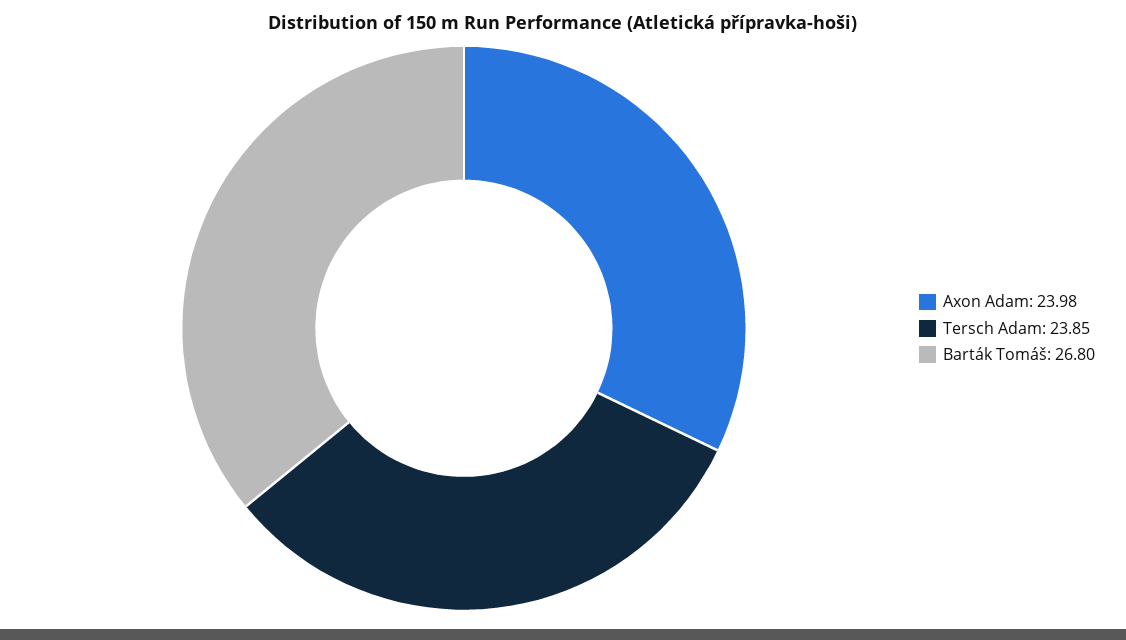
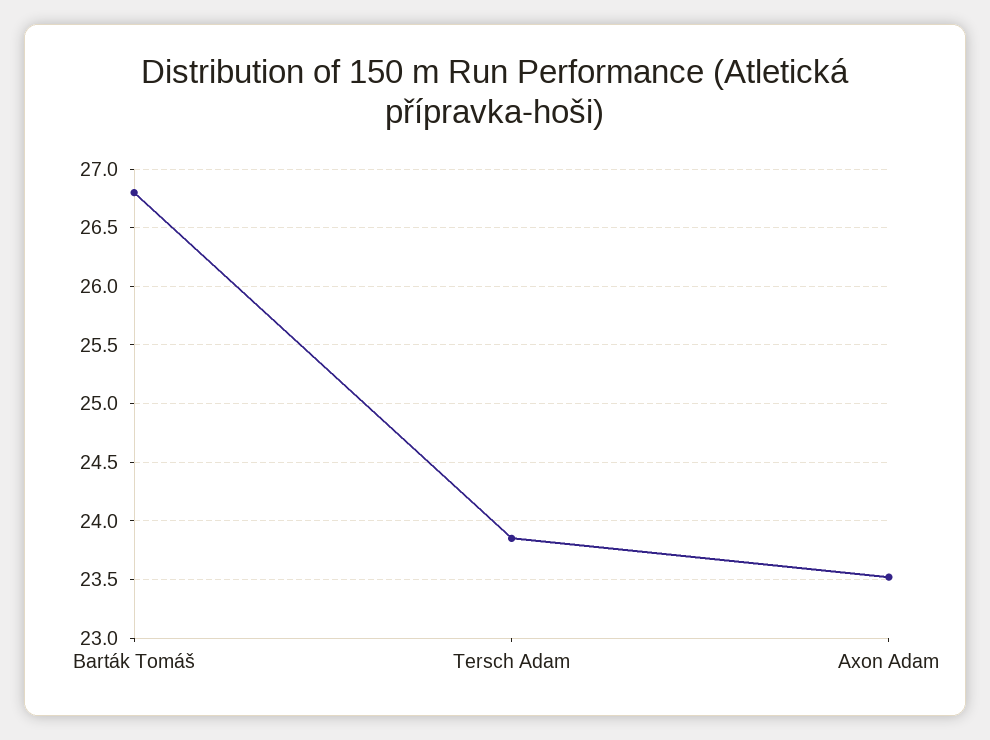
  {
-   "Axon Adam": 23.98,
+   "Axon Adam": 23.5,
    "Tersch Adam": 23.85,
    "Barták Tomáš": 26.8
  }

